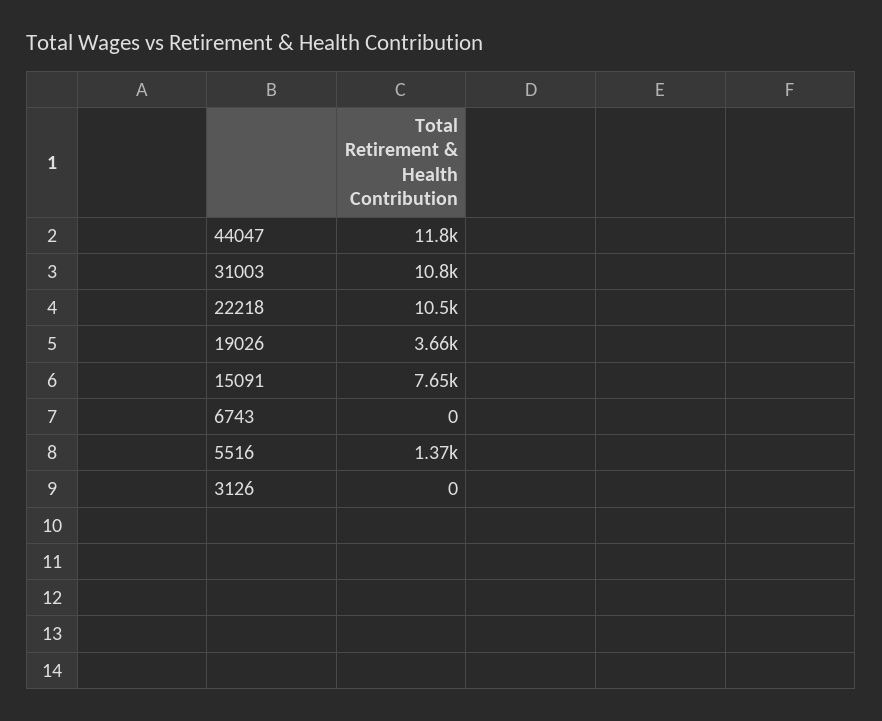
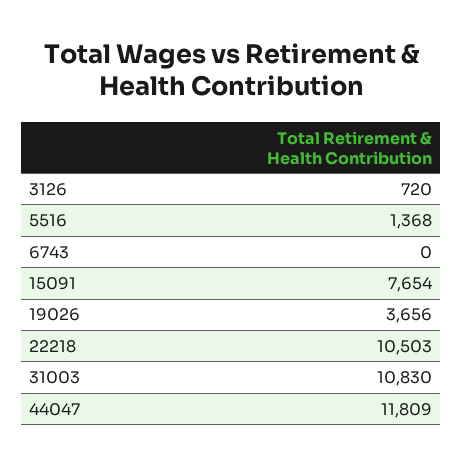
  {
    "44047": 11809,
    "31003": 10830,
    "22218": 10503,
    "19026": 3656,
    "15091": 7654,
    "6743": 0,
    "5516": 1368,
-   "3126": 0
+   "3126": 720
  }

